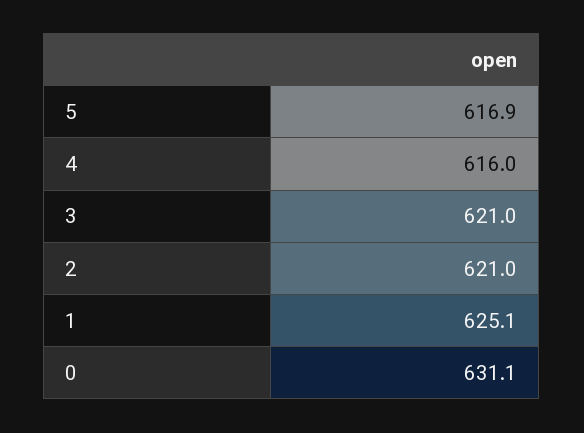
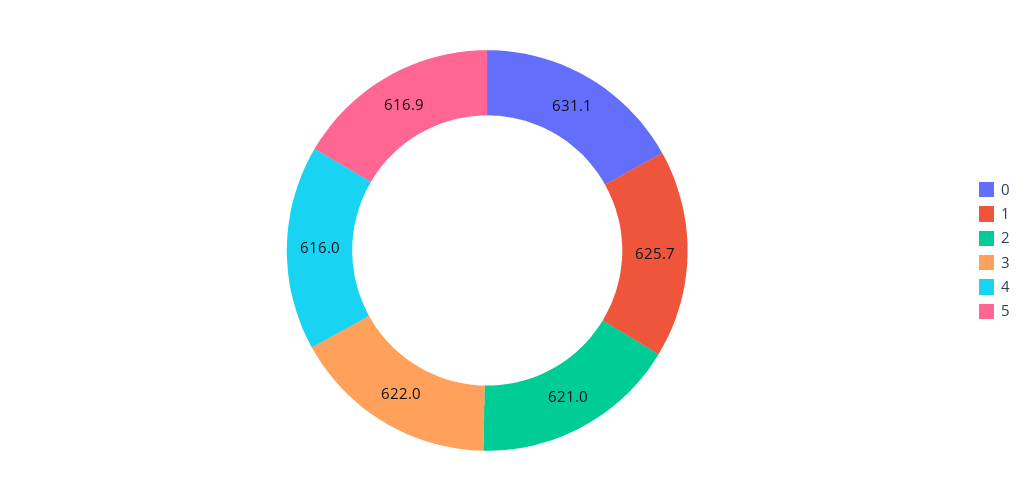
  {
    "5": 616.9,
    "4": 616,
-   "3": 621,
+   "3": 622,
    "2": 621,
-   "1": 625.1,
+   "1": 625.7,
    "0": 631.1
  }

